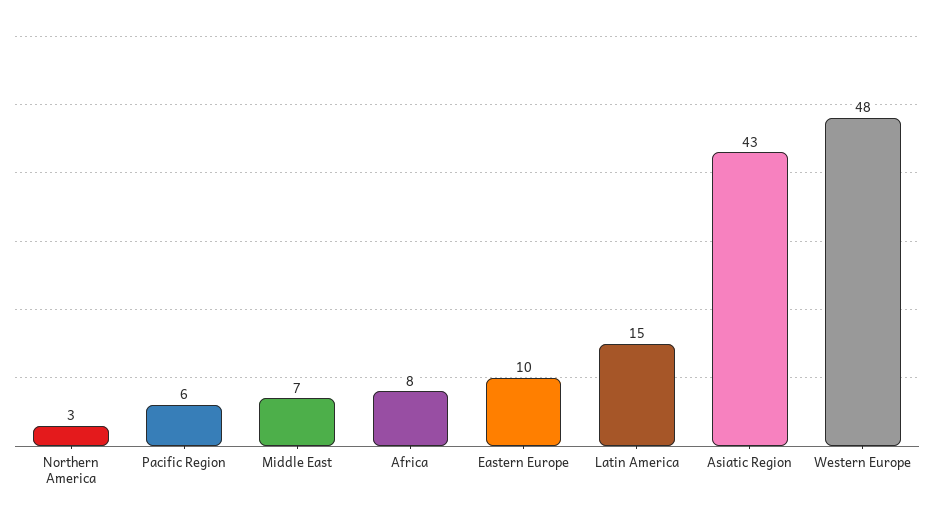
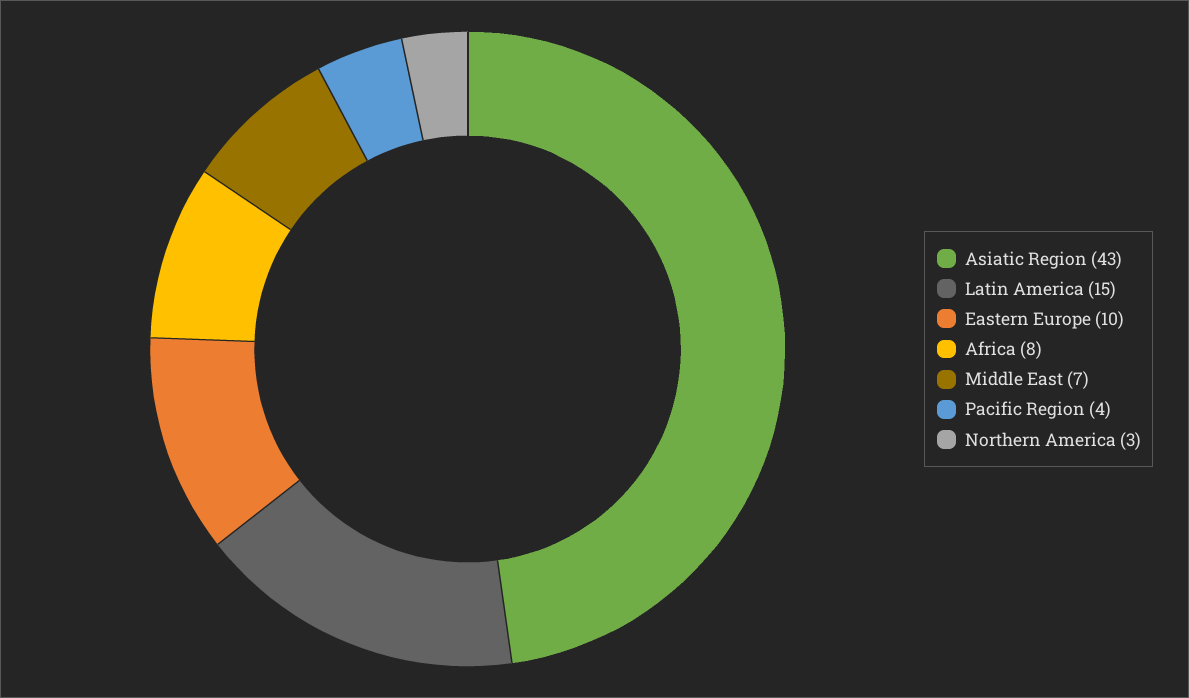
  {
    "Northern America": 3,
-   "Pacific Region": 6,
+   "Pacific Region": 4,
    "Middle East": 7,
    "Africa": 8,
    "Eastern Europe": 10,
    "Latin America": 15,
-   "Asiatic Region": 43,
+   "Asiatic Region": 43
-   "Western Europe": 48
  }

